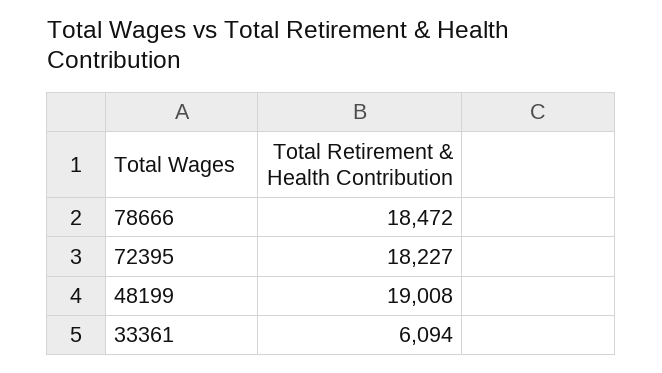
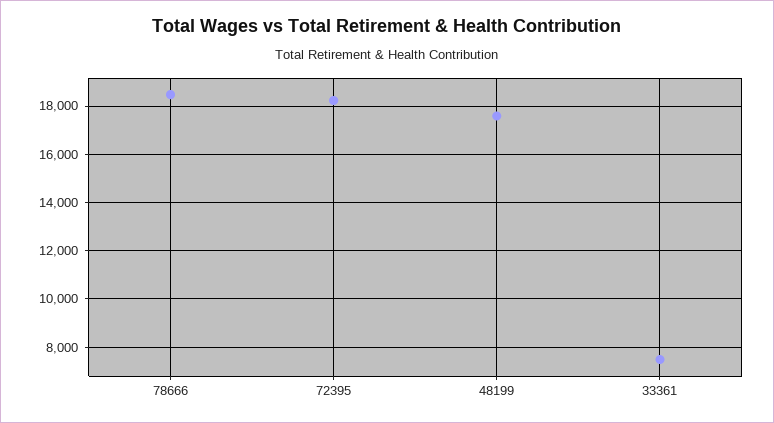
  {
    "78666": 18472,
    "72395": 18227,
-   "48199": 19008,
+   "48199": 17500,
-   "33361": 6094
+   "33361": 7500
  }

